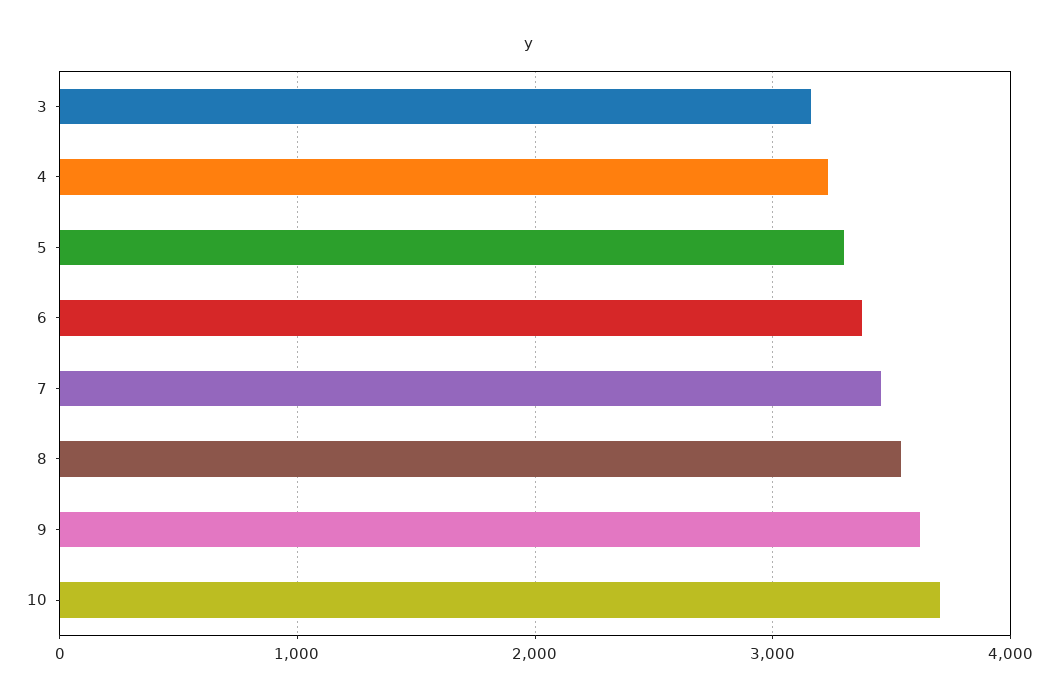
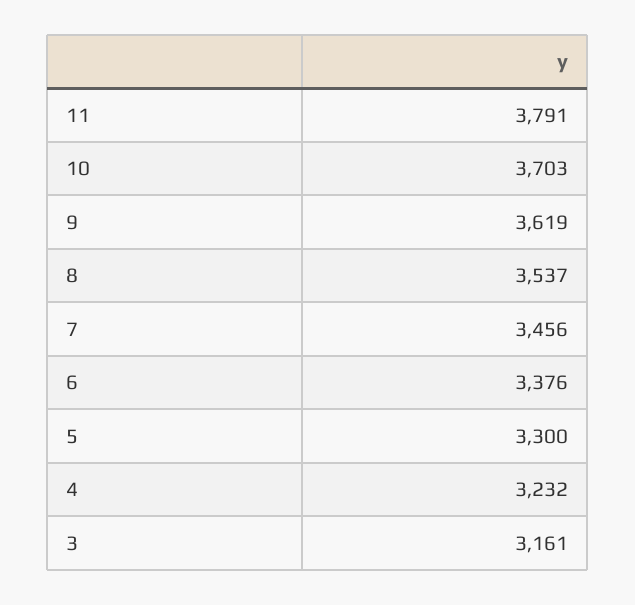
  {
    "3": 3161,
    "4": 3232,
    "5": 3300,
    "6": 3376,
    "7": 3456,
    "8": 3537,
    "9": 3619,
-   "10": 3703
+   "10": 3703,
+   "11": 3791
  }

